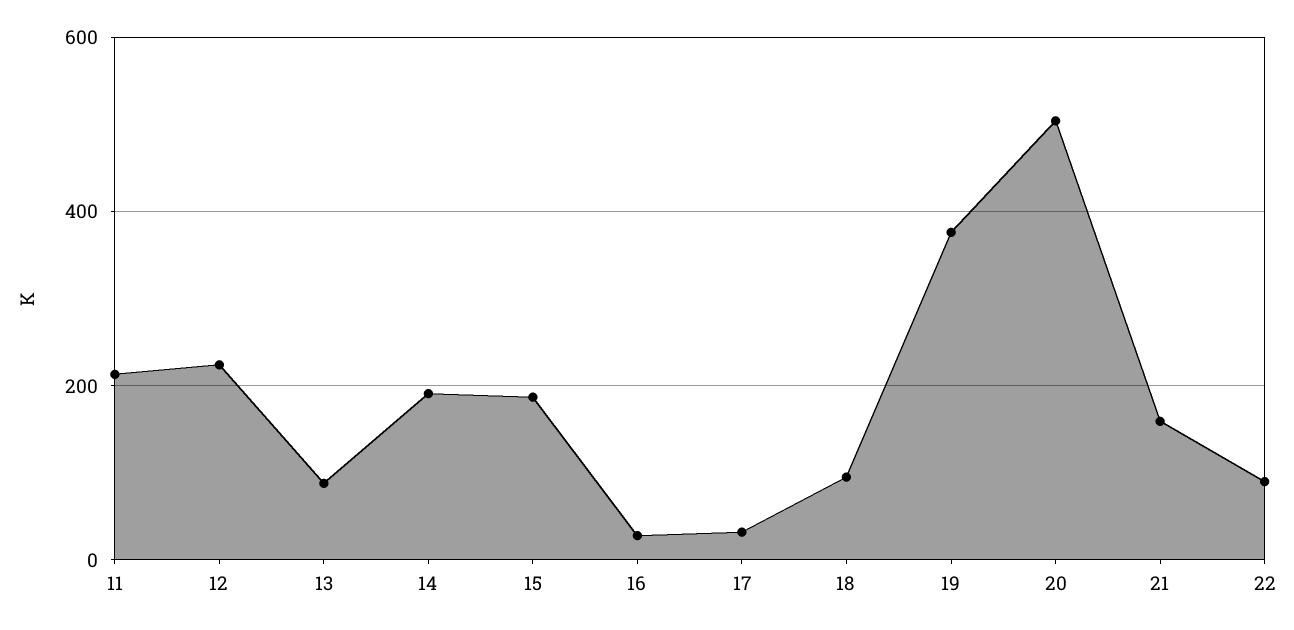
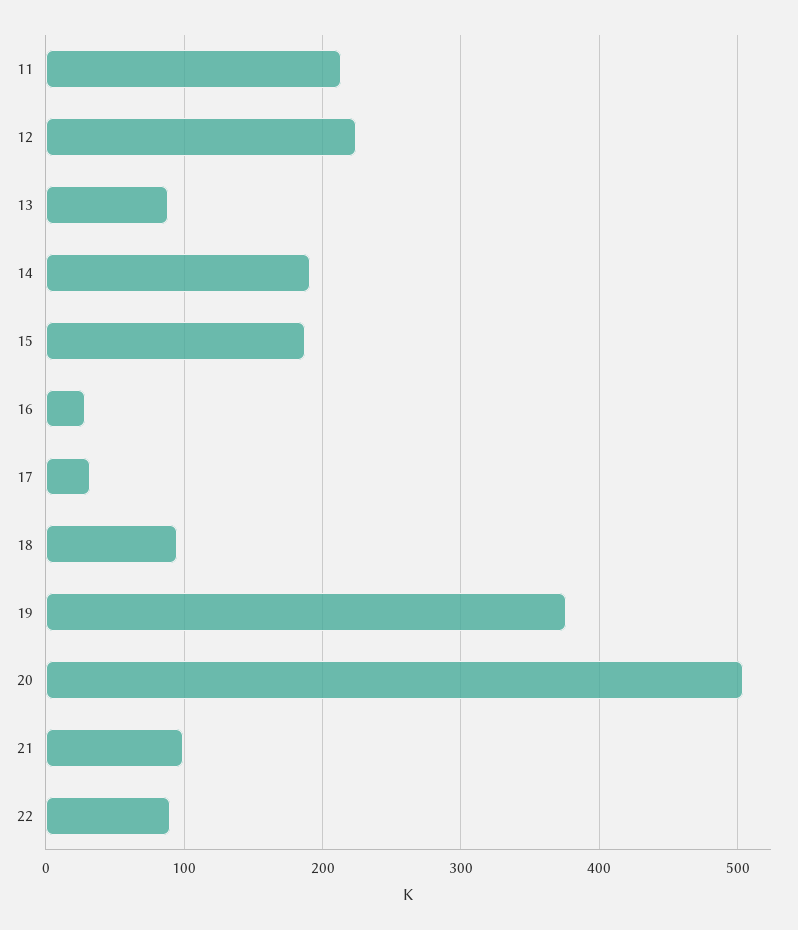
  {
    "11": 210,
    "12": 220,
    "13": 90,
    "14": 190,
    "15": 190,
    "16": 30,
    "17": 30,
    "18": 100,
    "19": 380,
    "20": 500,
-   "21": 160,
+   "21": 100,
    "22": 90
  }

